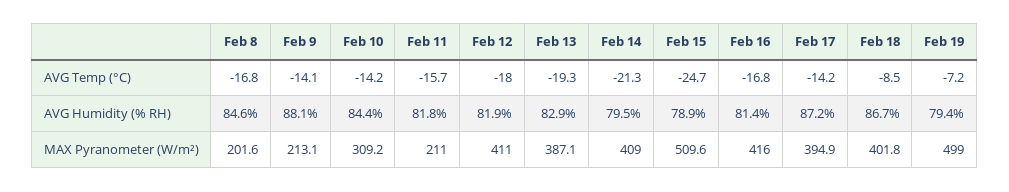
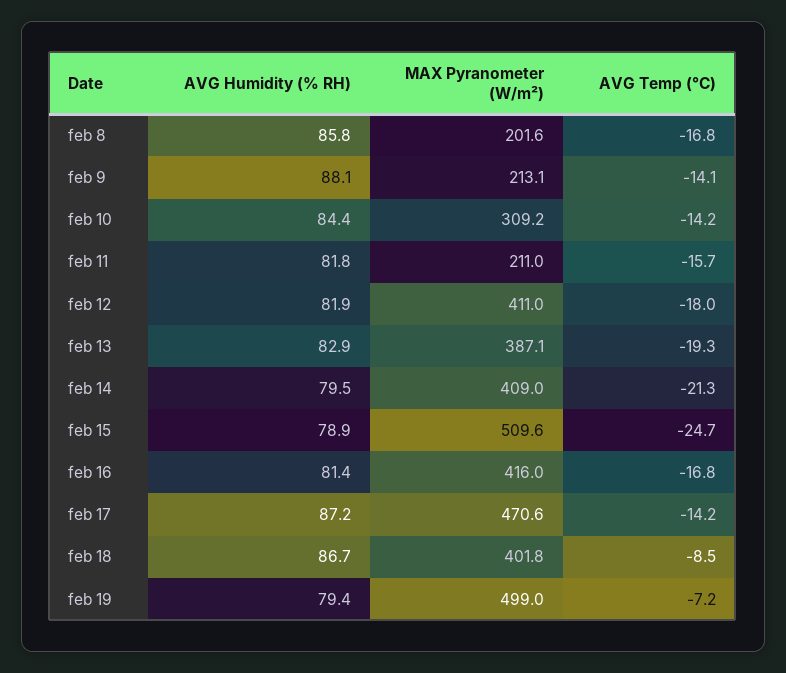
  {
    "Feb 8": {
      "AVG Temp (°C)": -16.8,
-     "AVG Humidity (% RH)": 84.6,
+     "AVG Humidity (% RH)": 85.8,
      "MAX Pyranometer (W/m²)": 201.6
    },
    "Feb 9": {
      "AVG Temp (°C)": -14.1,
      "AVG Humidity (% RH)": 88.1,
      "MAX Pyranometer (W/m²)": 213.1
    },
    "Feb 10": {
      "AVG Temp (°C)": -14.2,
      "AVG Humidity (% RH)": 84.4,
      "MAX Pyranometer (W/m²)": 309.2
    },
    "Feb 11": {
      "AVG Temp (°C)": -15.7,
      "AVG Humidity (% RH)": 81.8,
      "MAX Pyranometer (W/m²)": 211
    },
    "Feb 12": {
      "AVG Temp (°C)": -18,
      "AVG Humidity (% RH)": 81.9,
      "MAX Pyranometer (W/m²)": 411
    },
    "Feb 13": {
      "AVG Temp (°C)": -19.3,
      "AVG Humidity (% RH)": 82.9,
      "MAX Pyranometer (W/m²)": 387.1
    },
    "Feb 14": {
      "AVG Temp (°C)": -21.3,
      "AVG Humidity (% RH)": 79.5,
      "MAX Pyranometer (W/m²)": 409
    },
    "Feb 15": {
      "AVG Temp (°C)": -24.7,
      "AVG Humidity (% RH)": 78.9,
      "MAX Pyranometer (W/m²)": 509.6
    },
    "Feb 16": {
      "AVG Temp (°C)": -16.8,
      "AVG Humidity (% RH)": 81.4,
      "MAX Pyranometer (W/m²)": 416
    },
    "Feb 17": {
      "AVG Temp (°C)": -14.2,
      "AVG Humidity (% RH)": 87.2,
-     "MAX Pyranometer (W/m²)": 394.9
+     "MAX Pyranometer (W/m²)": 470.6
    },
    "Feb 18": {
      "AVG Temp (°C)": -8.5,
      "AVG Humidity (% RH)": 86.7,
      "MAX Pyranometer (W/m²)": 401.8
    },
    "Feb 19": {
      "AVG Temp (°C)": -7.2,
      "AVG Humidity (% RH)": 79.4,
      "MAX Pyranometer (W/m²)": 499
    }
  }

